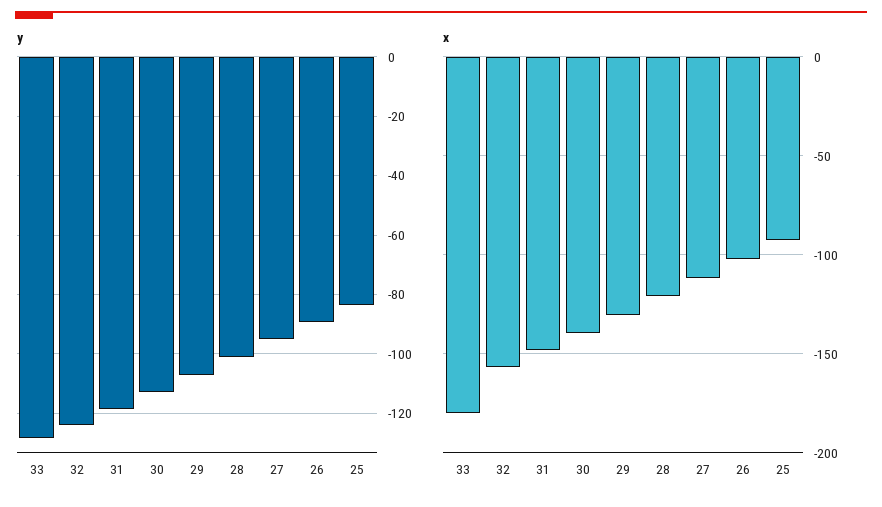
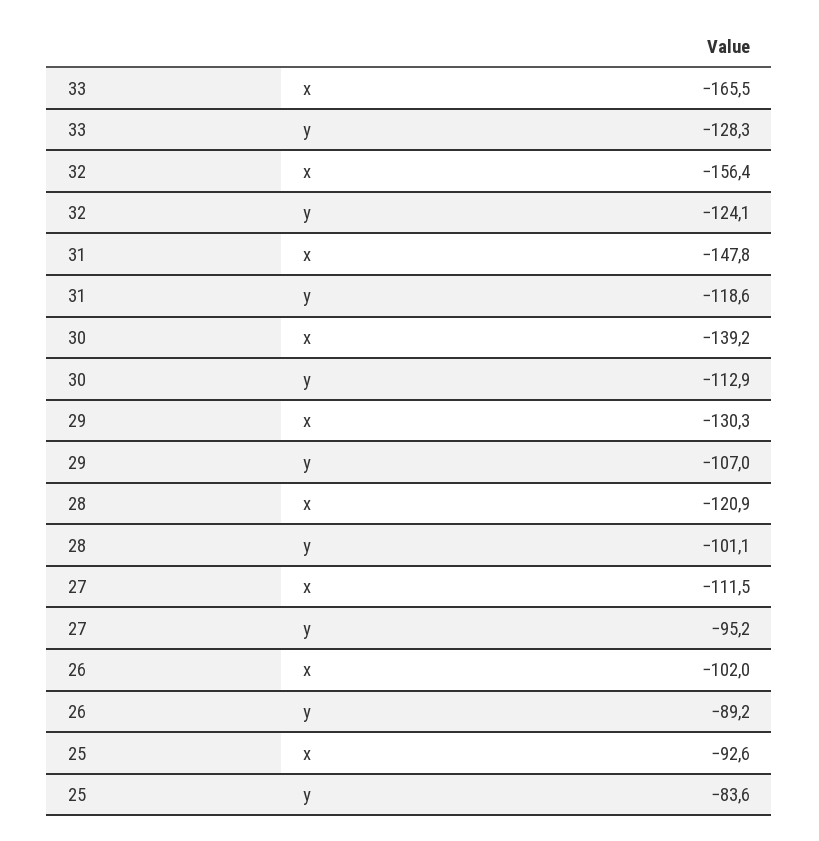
  {
    "y": {
      "33": -128.3,
      "32": -124.1,
      "31": -118.6,
      "30": -112.9,
      "29": -107,
      "28": -101.1,
      "27": -95.2,
      "26": -89.2,
      "25": -83.6
    },
    "x": {
-     "33": -180,
+     "33": -165.5,
      "32": -156.4,
      "31": -147.8,
      "30": -139.2,
      "29": -130.3,
      "28": -120.9,
      "27": -111.5,
      "26": -102,
      "25": -92.6
    }
  }

